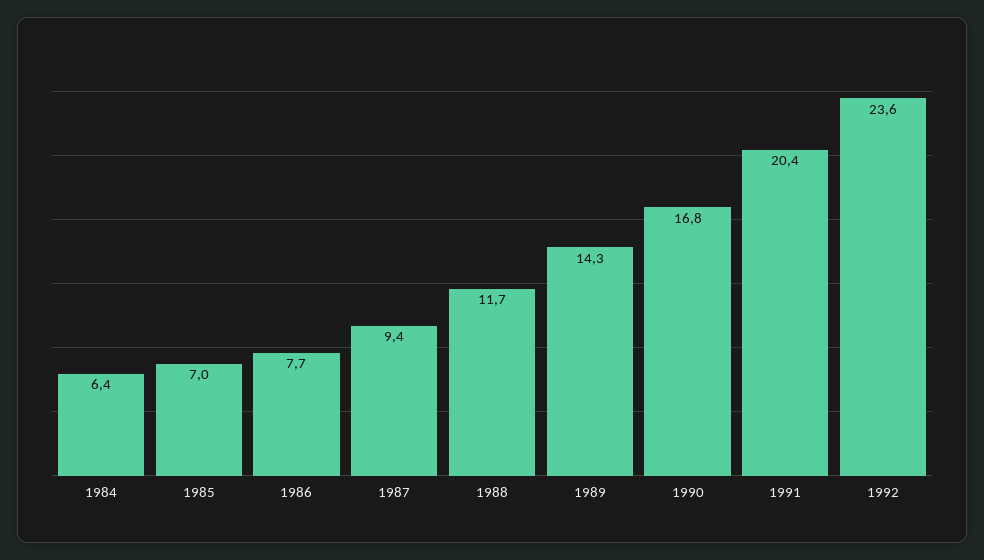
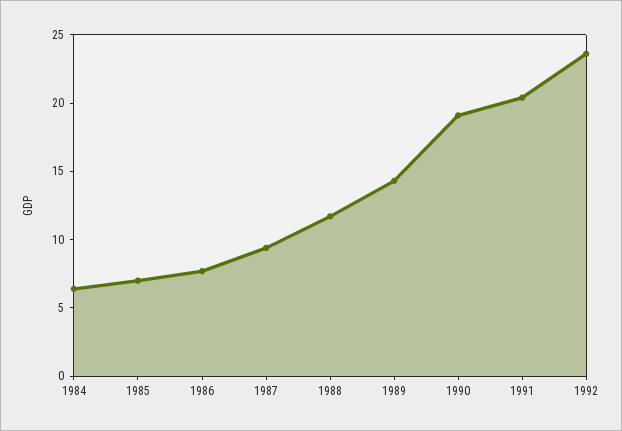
  {
    "1984": 6.4,
    "1985": 7,
    "1986": 7.7,
    "1987": 9.4,
    "1988": 11.7,
    "1989": 14.3,
-   "1990": 16.8,
+   "1990": 19,
    "1991": 20.4,
    "1992": 23.6
  }

